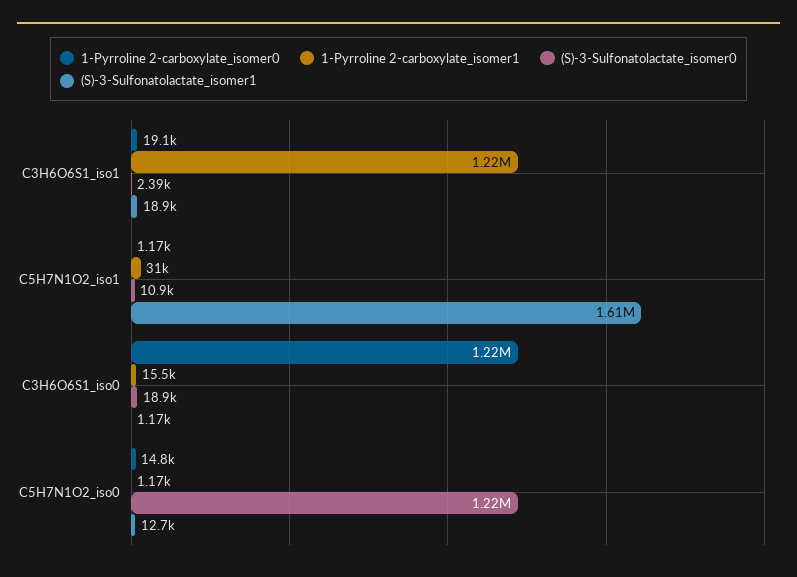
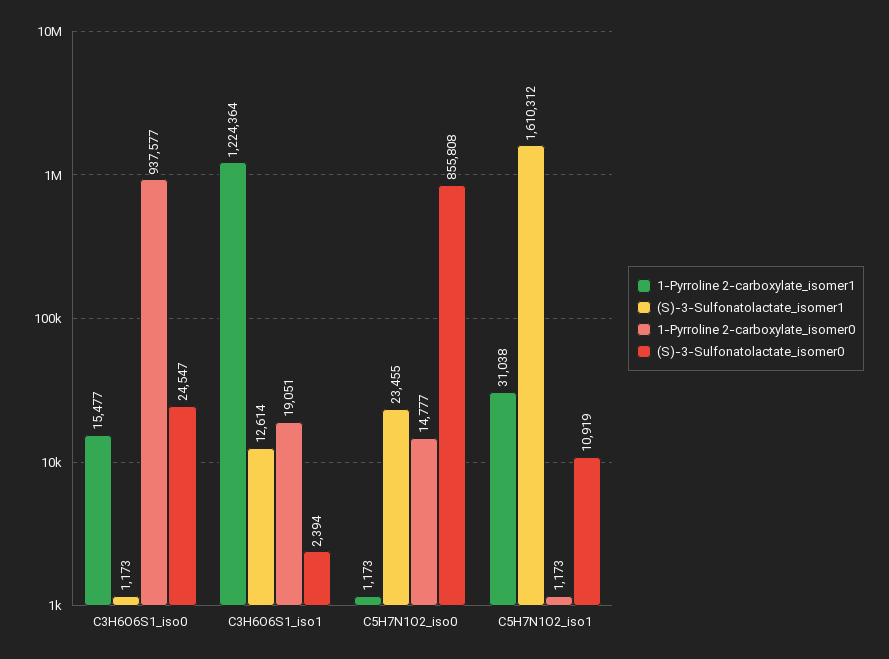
  {
    "1-Pyrroline 2-carboxylate_isomer0": {
      "C3H6O6S1_iso1": 19051,
      "C5H7N1O2_iso1": 1173,
-     "C3H6O6S1_iso0": 1220000,
+     "C3H6O6S1_iso0": 937577,
      "C5H7N1O2_iso0": 14777
    },
    "1-Pyrroline 2-carboxylate_isomer1": {
      "C3H6O6S1_iso1": 1224364,
      "C5H7N1O2_iso1": 31038,
      "C3H6O6S1_iso0": 15477,
      "C5H7N1O2_iso0": 1173
    },
    "(S)-3-Sulfonatolactate_isomer0": {
      "C3H6O6S1_iso1": 2394,
      "C5H7N1O2_iso1": 10919,
-     "C3H6O6S1_iso0": 18900,
+     "C3H6O6S1_iso0": 24547,
-     "C5H7N1O2_iso0": 1220000
+     "C5H7N1O2_iso0": 855808
    },
    "(S)-3-Sulfonatolactate_isomer1": {
-     "C3H6O6S1_iso1": 18900,
+     "C3H6O6S1_iso1": 12614,
      "C5H7N1O2_iso1": 1610312,
      "C3H6O6S1_iso0": 1173,
-     "C5H7N1O2_iso0": 12700
+     "C5H7N1O2_iso0": 23455
    }
  }

